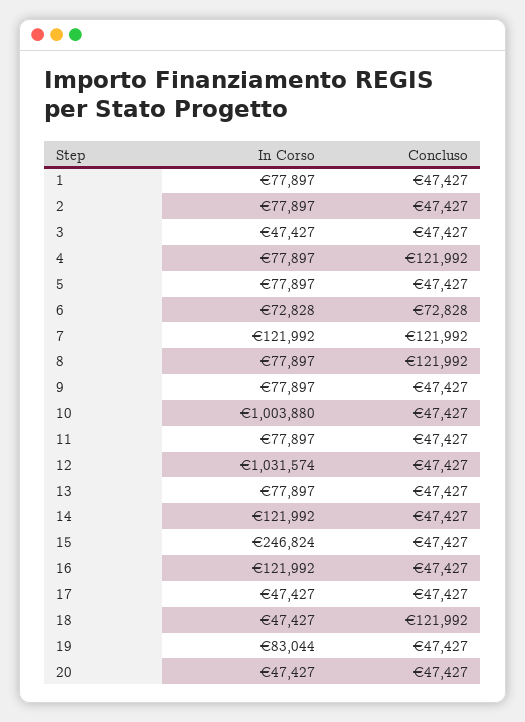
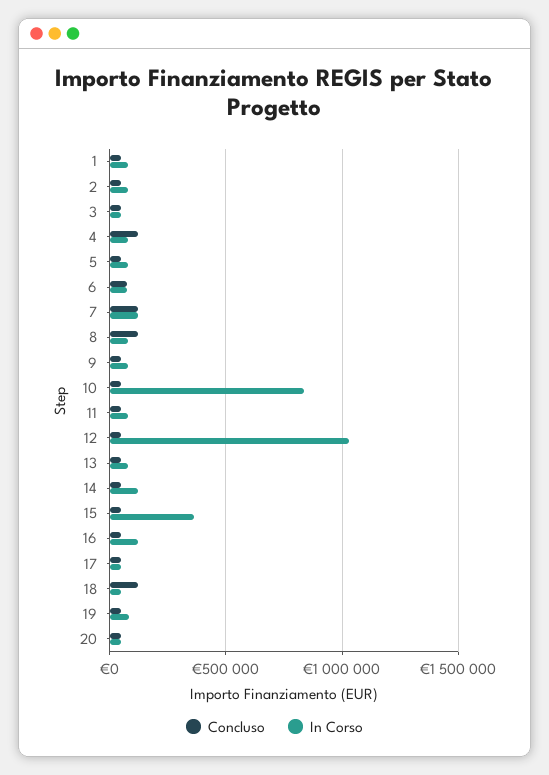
  {
    "In Corso": {
      "1": 77897,
      "2": 77897,
      "3": 47427,
      "4": 77897,
      "5": 77897,
      "6": 72828,
      "7": 121992,
      "8": 77897,
      "9": 77897,
-     "10": 1003880,
+     "10": 850000,
      "11": 77897,
      "12": 1031574,
      "13": 77897,
      "14": 121992,
-     "15": 246824,
+     "15": 350000,
      "16": 121992,
      "17": 47427,
      "18": 47427,
      "19": 83044,
      "20": 47427
    },
    "Concluso": {
      "1": 47427,
      "2": 47427,
      "3": 47427,
      "4": 121992,
      "5": 47427,
      "6": 72828,
      "7": 121992,
      "8": 121992,
      "9": 47427,
      "10": 47427,
      "11": 47427,
      "12": 47427,
      "13": 47427,
      "14": 47427,
      "15": 47427,
      "16": 47427,
      "17": 47427,
      "18": 121992,
      "19": 47427,
      "20": 47427
    }
  }

